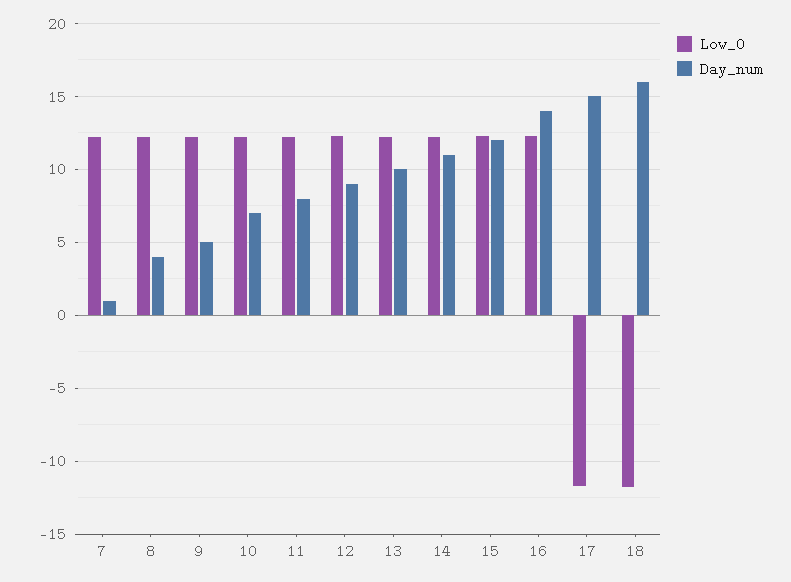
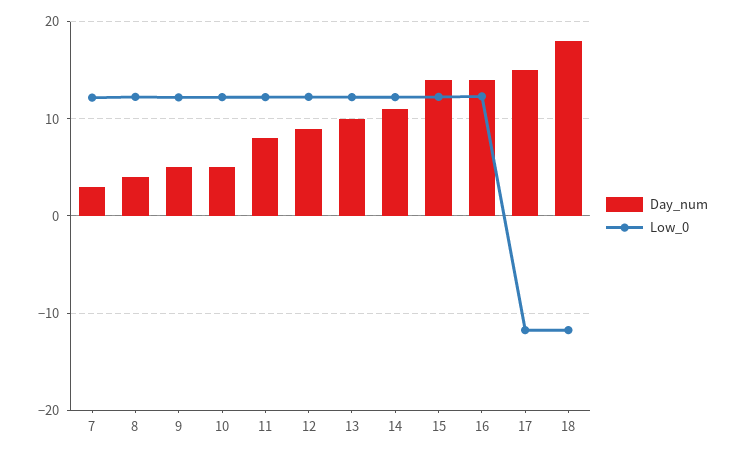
  {
    "Low_0": {
      "7": 12,
      "8": 12.5,
      "9": 12,
      "10": 12,
      "11": 12,
      "12": 12.5,
      "13": 12,
      "14": 12,
      "15": 12.5,
      "16": 12.5,
      "17": -11.5,
      "18": -12
    },
    "Day_num": {
-     "7": 1,
+     "7": 3,
      "8": 4,
      "9": 5,
-     "10": 7,
+     "10": 5,
      "11": 8,
      "12": 9,
      "13": 10,
      "14": 11,
-     "15": 12,
+     "15": 14,
      "16": 14,
      "17": 15,
-     "18": 16
+     "18": 18
    }
  }

